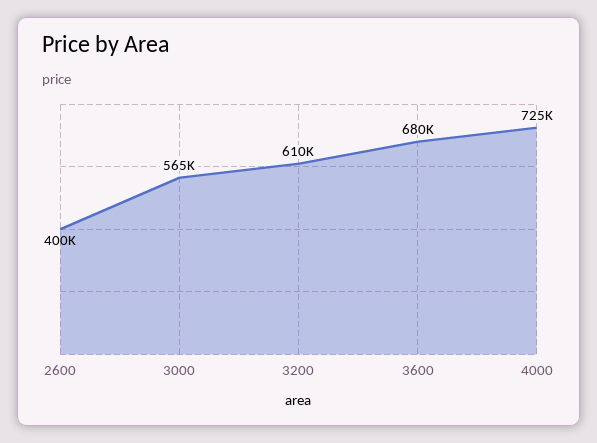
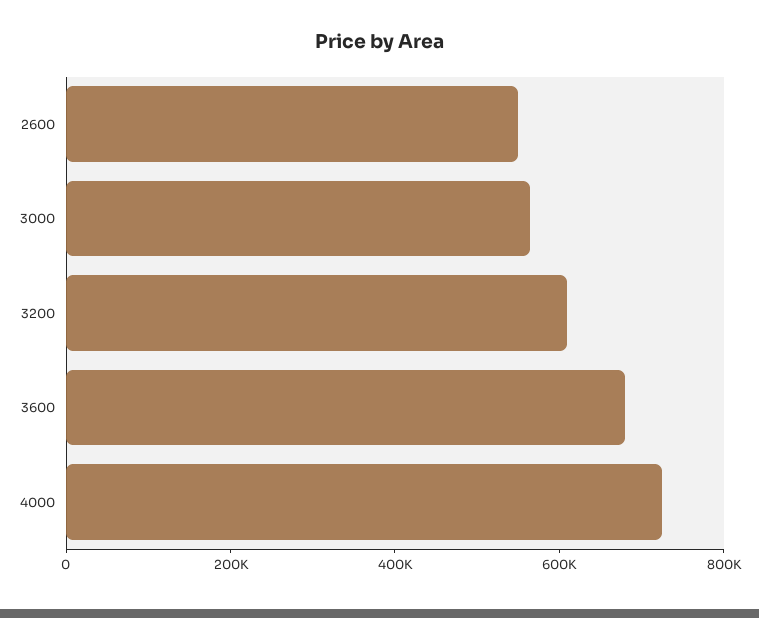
  {
-   "2600": 400000,
+   "2600": 550000,
    "3000": 565000,
    "3200": 610000,
    "3600": 680000,
    "4000": 725000
  }

